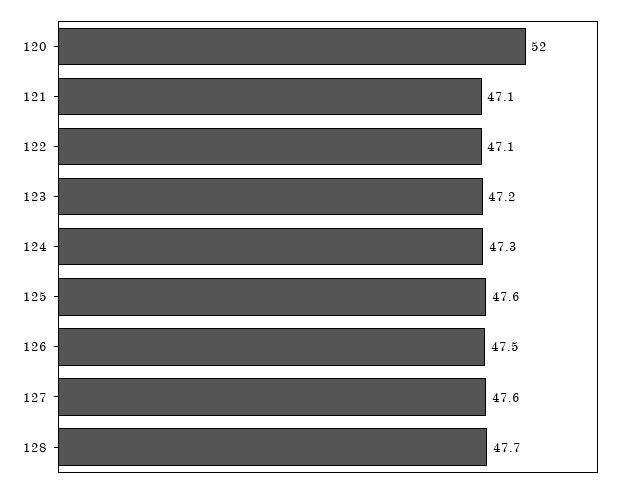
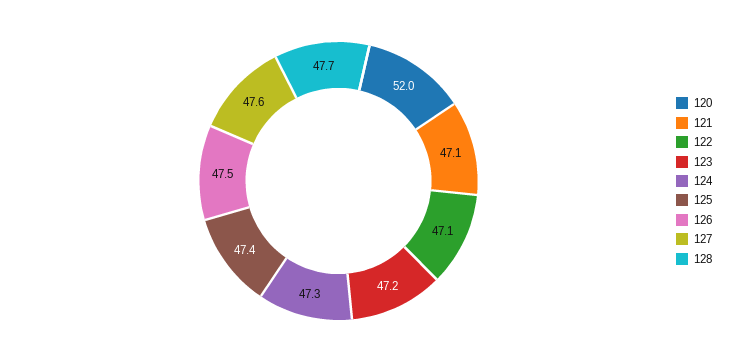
  {
    "120": 52,
    "121": 47.1,
    "122": 47.1,
    "123": 47.2,
    "124": 47.3,
-   "125": 47.6,
+   "125": 47.4,
    "126": 47.5,
    "127": 47.6,
    "128": 47.7
  }

